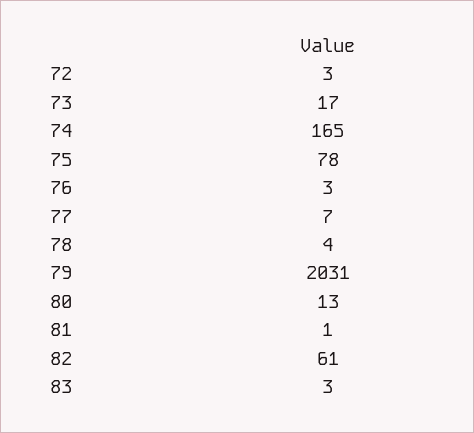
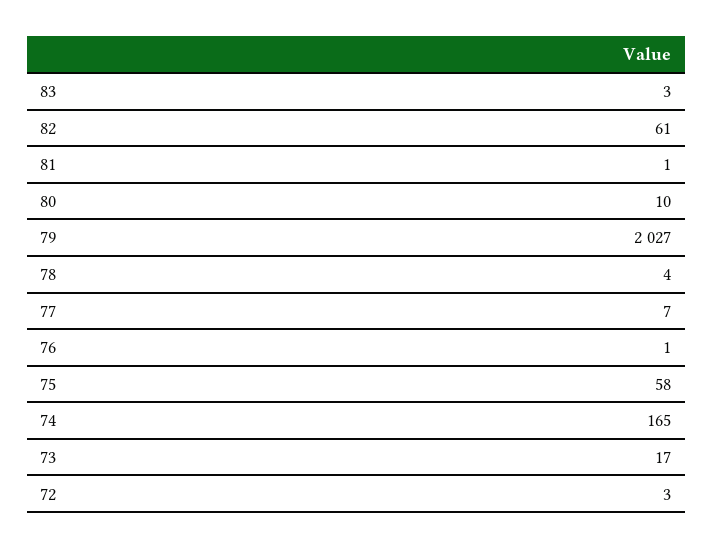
  {
    "72": 3,
    "73": 17,
    "74": 165,
-   "75": 78,
+   "75": 58,
-   "76": 3,
+   "76": 1,
    "77": 7,
    "78": 4,
-   "79": 2031,
+   "79": 2027,
-   "80": 13,
+   "80": 10,
    "81": 1,
    "82": 61,
    "83": 3
  }

